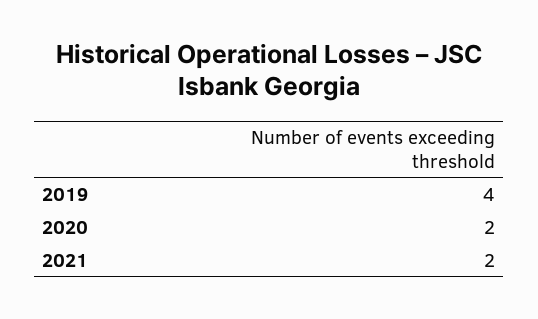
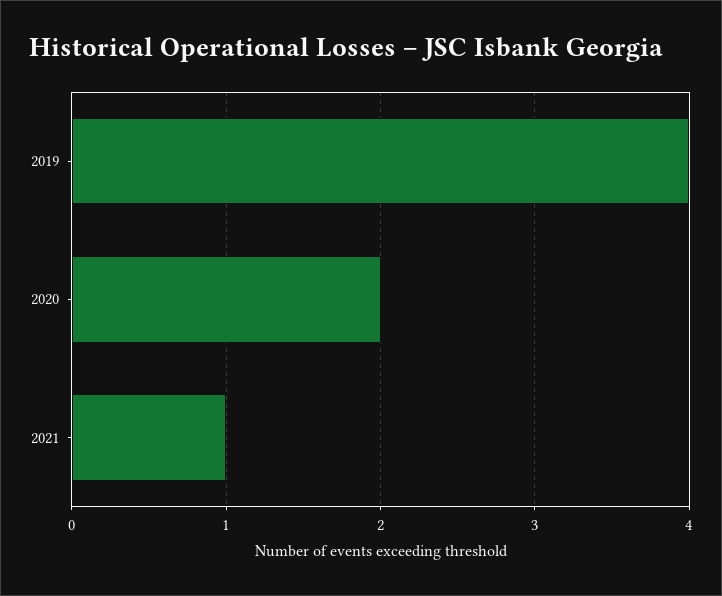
  {
    "2019": 4,
    "2020": 2,
-   "2021": 2
+   "2021": 1
  }

